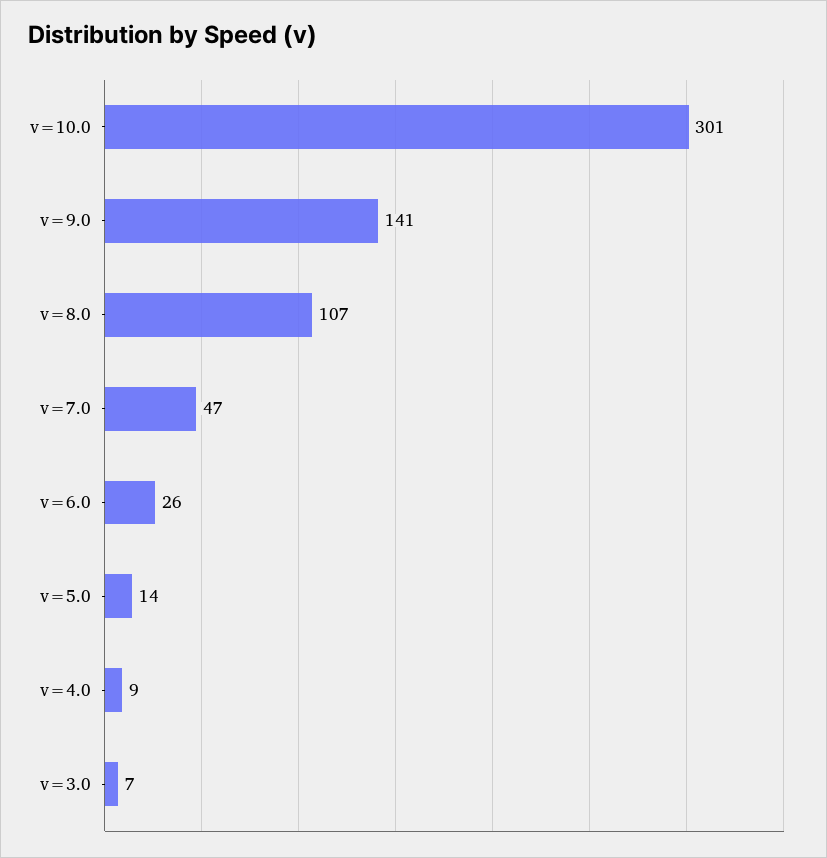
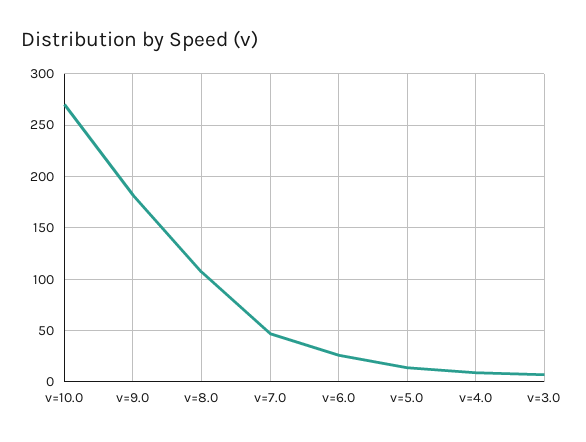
  {
-   "v=10.0": 301,
+   "v=10.0": 270,
-   "v=9.0": 141,
+   "v=9.0": 180,
    "v=8.0": 107,
    "v=7.0": 47,
    "v=6.0": 26,
    "v=5.0": 14,
    "v=4.0": 9,
    "v=3.0": 7
  }

